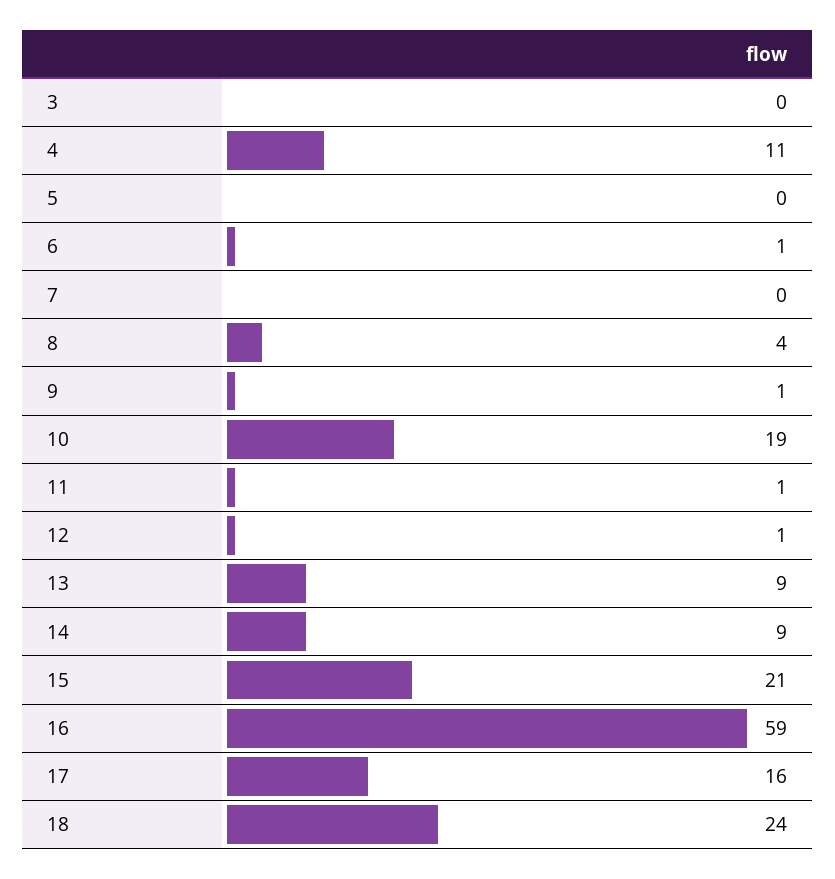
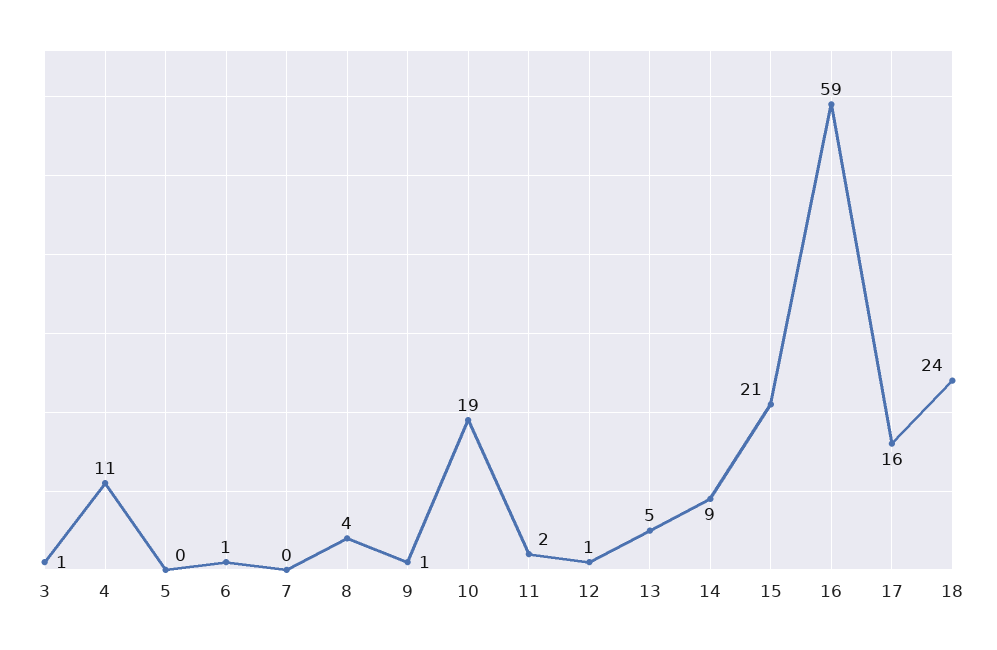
  {
-   "3": 0,
+   "3": 1,
    "4": 11,
    "5": 0,
    "6": 1,
    "7": 0,
    "8": 4,
    "9": 1,
    "10": 19,
-   "11": 1,
+   "11": 2,
    "12": 1,
-   "13": 9,
+   "13": 5,
    "14": 9,
    "15": 21,
    "16": 59,
    "17": 16,
    "18": 24
  }

